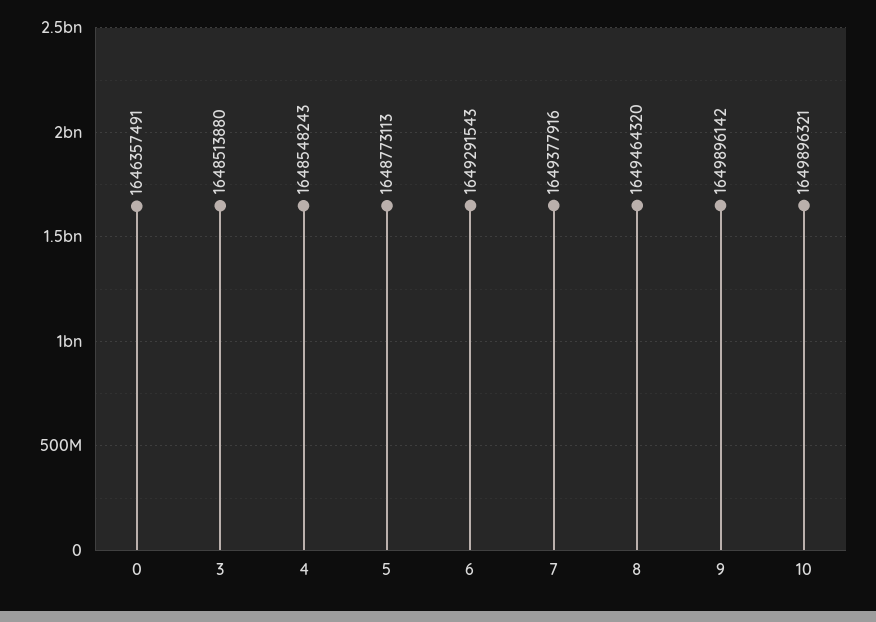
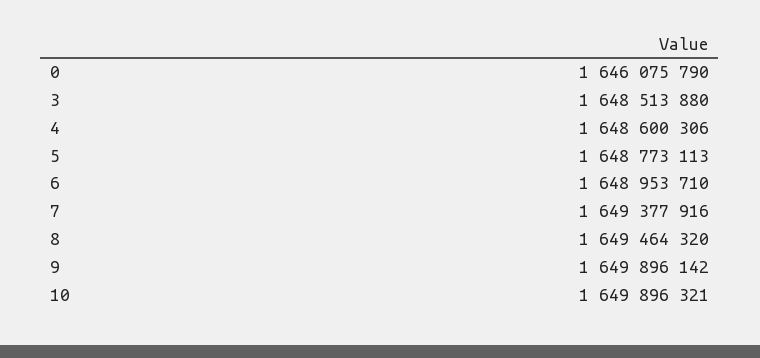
  {
-   "0": 1646357491,
+   "0": 1646075790,
    "3": 1648513880,
-   "4": 1648548243,
+   "4": 1648600306,
    "5": 1648773113,
-   "6": 1649291543,
+   "6": 1648953710,
    "7": 1649377916,
    "8": 1649464320,
    "9": 1649896142,
    "10": 1649896321
  }

